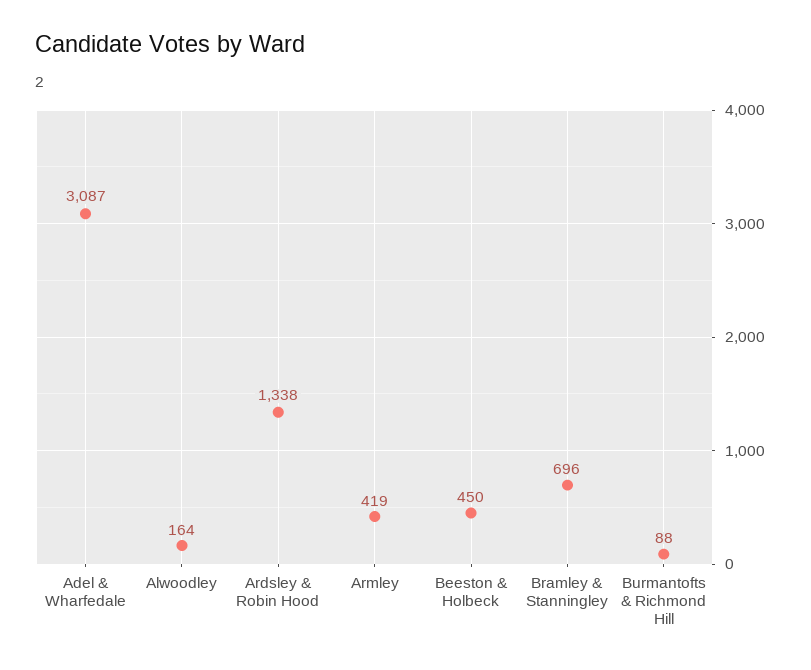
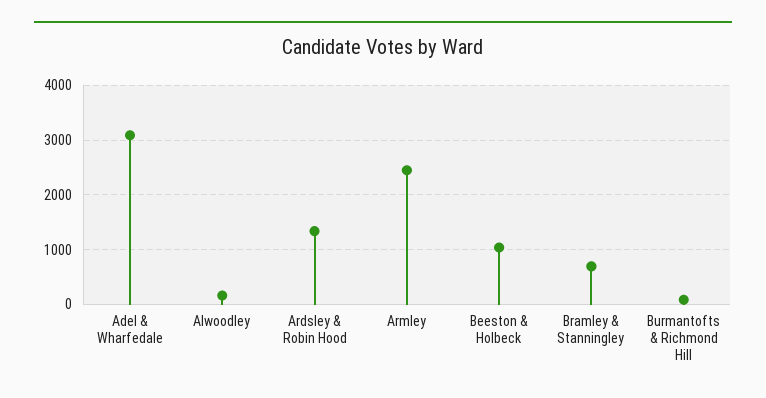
  {
    "Adel & Wharfedale": 3087,
    "Alwoodley": 164,
    "Ardsley & Robin Hood": 1338,
-   "Armley": 419,
+   "Armley": 2400,
-   "Beeston & Holbeck": 450,
+   "Beeston & Holbeck": 1000,
    "Bramley & Stanningley": 696,
    "Burmantofts & Richmond Hill": 88
  }

